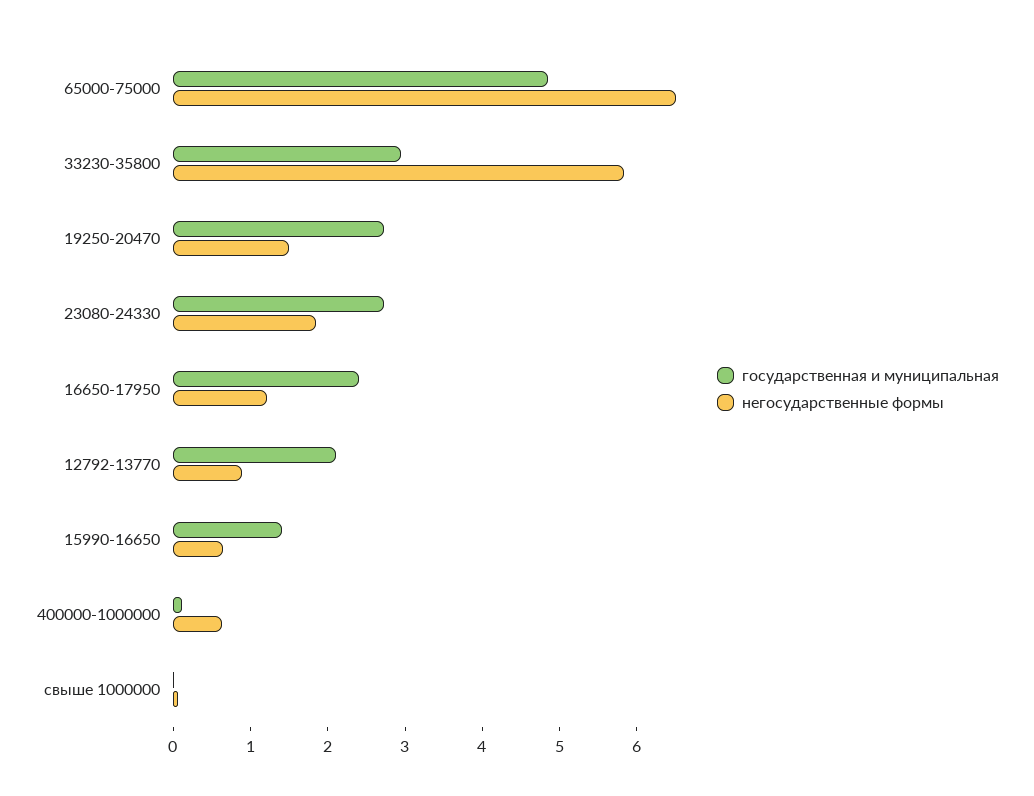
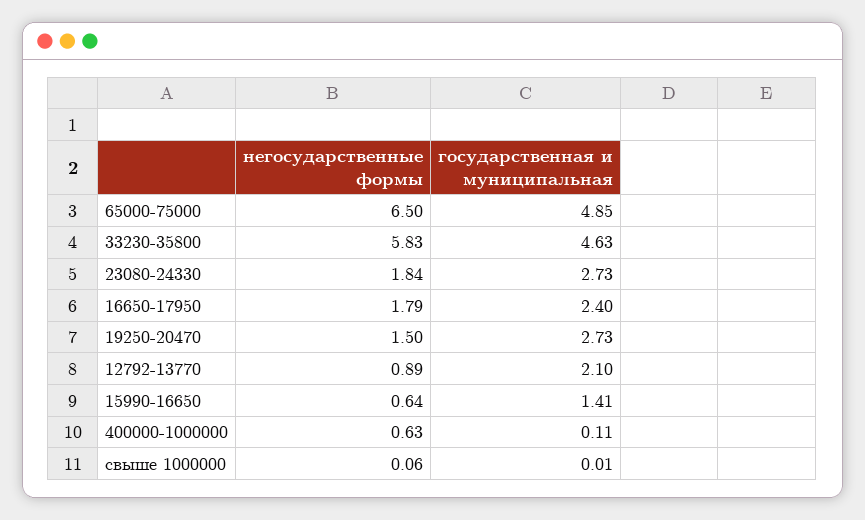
  {
    "государственная и муниципальная": {
      "65000-75000": 4.85,
-     "33230-35800": 3,
+     "33230-35800": 4.63,
      "19250-20470": 2.73,
      "23080-24330": 2.73,
      "16650-17950": 2.4,
      "12792-13770": 2.1,
      "15990-16650": 1.41,
      "400000-1000000": 0.11,
      "свыше 1000000": 0.01
    },
    "негосударственные формы": {
      "65000-75000": 6.5,
      "33230-35800": 5.83,
      "19250-20470": 1.5,
      "23080-24330": 1.84,
-     "16650-17950": 1.2,
+     "16650-17950": 1.79,
      "12792-13770": 0.89,
      "15990-16650": 0.64,
      "400000-1000000": 0.63,
      "свыше 1000000": 0.06
    }
  }

